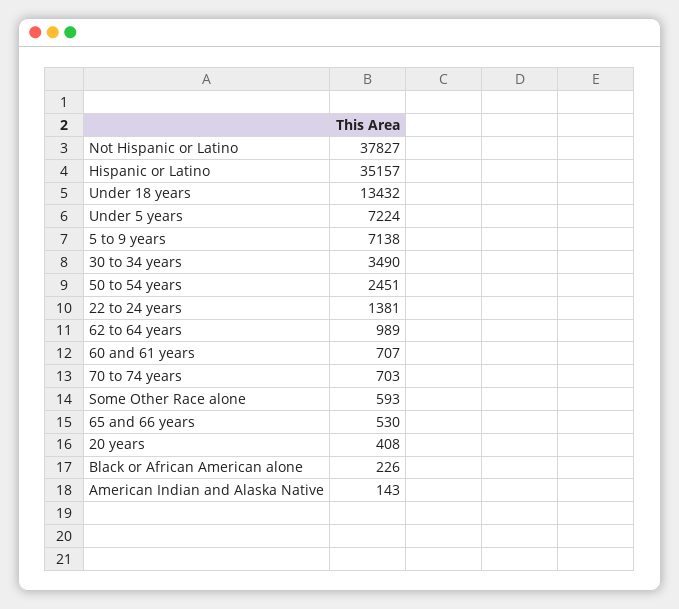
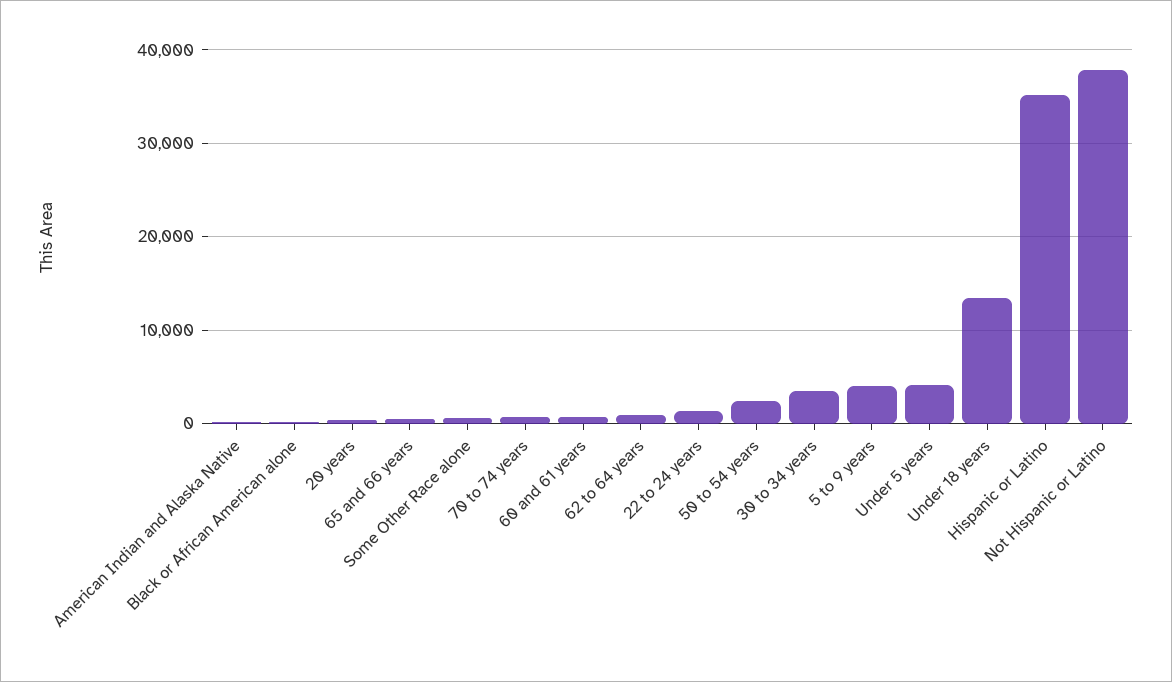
  {
    "Not Hispanic or Latino": 37827,
    "Hispanic or Latino": 35157,
    "Under 18 years": 13432,
-   "Under 5 years": 7224,
+   "Under 5 years": 4000,
-   "5 to 9 years": 7138,
+   "5 to 9 years": 4000,
    "30 to 34 years": 3490,
    "50 to 54 years": 2451,
    "22 to 24 years": 1381,
    "62 to 64 years": 989,
    "60 and 61 years": 707,
    "70 to 74 years": 703,
    "Some Other Race alone": 593,
    "65 and 66 years": 530,
    "20 years": 408,
    "Black or African American alone": 226,
    "American Indian and Alaska Native": 143
  }

